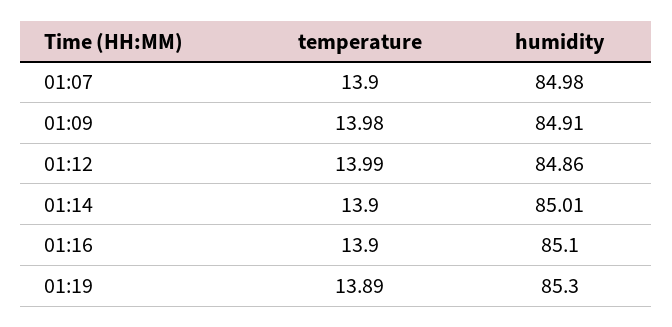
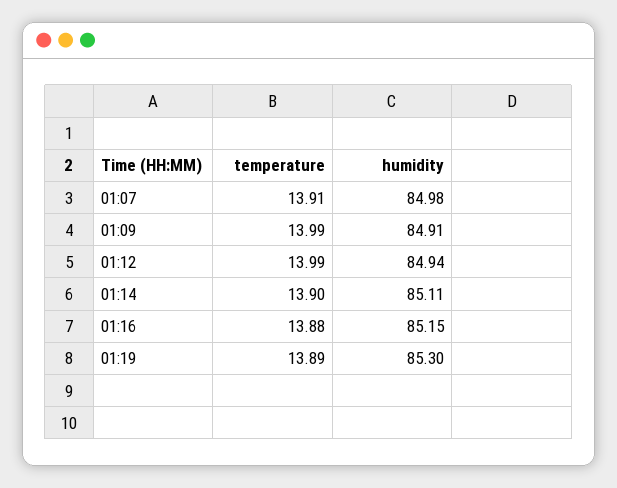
  {
    "temperature": {
-     "01:07": 13.9,
+     "01:07": 13.91,
-     "01:09": 13.98,
+     "01:09": 13.99,
      "01:12": 13.99,
      "01:14": 13.9,
-     "01:16": 13.9,
+     "01:16": 13.88,
      "01:19": 13.89
    },
    "humidity": {
      "01:07": 84.98,
      "01:09": 84.91,
-     "01:12": 84.86,
+     "01:12": 84.94,
-     "01:14": 85.01,
+     "01:14": 85.11,
-     "01:16": 85.1,
+     "01:16": 85.15,
      "01:19": 85.3
    }
  }

